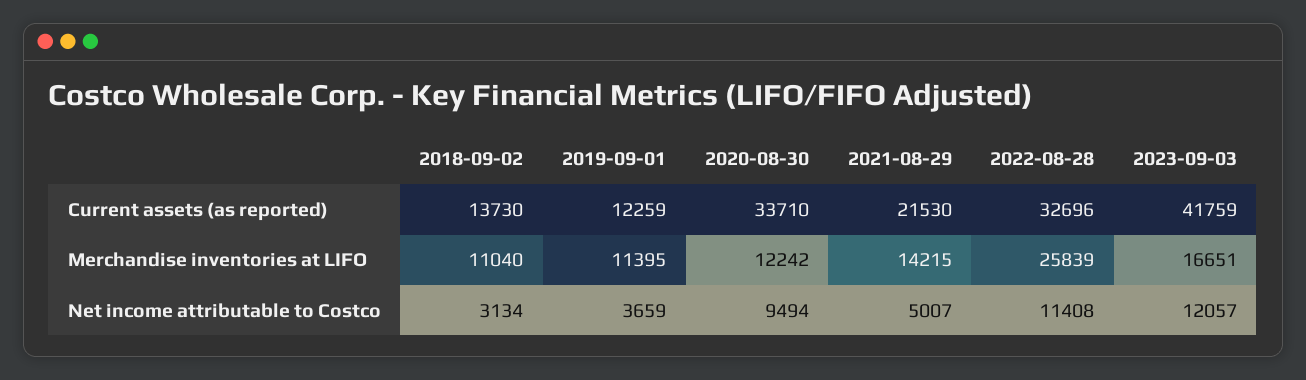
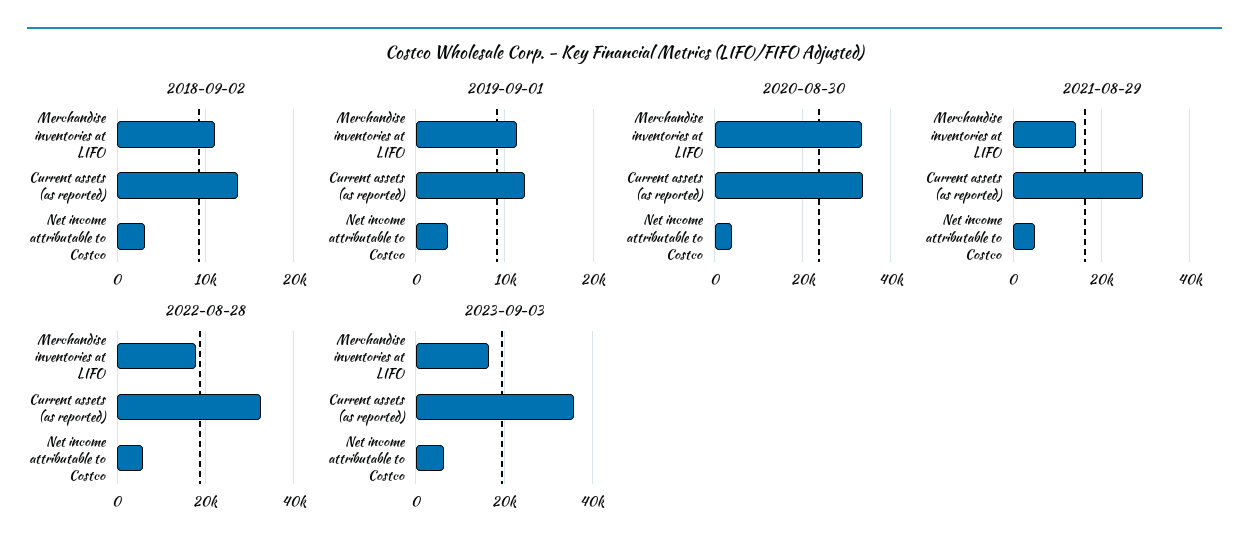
  {
    "2018-09-02": {
      "Current assets (as reported)": 13730,
      "Merchandise inventories at LIFO": 11040,
      "Net income attributable to Costco": 3134
    },
    "2019-09-01": {
      "Current assets (as reported)": 12259,
      "Merchandise inventories at LIFO": 11395,
      "Net income attributable to Costco": 3659
    },
    "2020-08-30": {
      "Current assets (as reported)": 33710,
-     "Merchandise inventories at LIFO": 12242,
+     "Merchandise inventories at LIFO": 34000,
-     "Net income attributable to Costco": 9494
+     "Net income attributable to Costco": 4000
    },
    "2021-08-29": {
-     "Current assets (as reported)": 21530,
+     "Current assets (as reported)": 30000,
      "Merchandise inventories at LIFO": 14215,
      "Net income attributable to Costco": 5007
    },
    "2022-08-28": {
      "Current assets (as reported)": 32696,
-     "Merchandise inventories at LIFO": 25839,
+     "Merchandise inventories at LIFO": 18000,
-     "Net income attributable to Costco": 11408
+     "Net income attributable to Costco": 6000
    },
    "2023-09-03": {
-     "Current assets (as reported)": 41759,
+     "Current assets (as reported)": 36000,
      "Merchandise inventories at LIFO": 16651,
-     "Net income attributable to Costco": 12057
+     "Net income attributable to Costco": 6000
    }
  }

